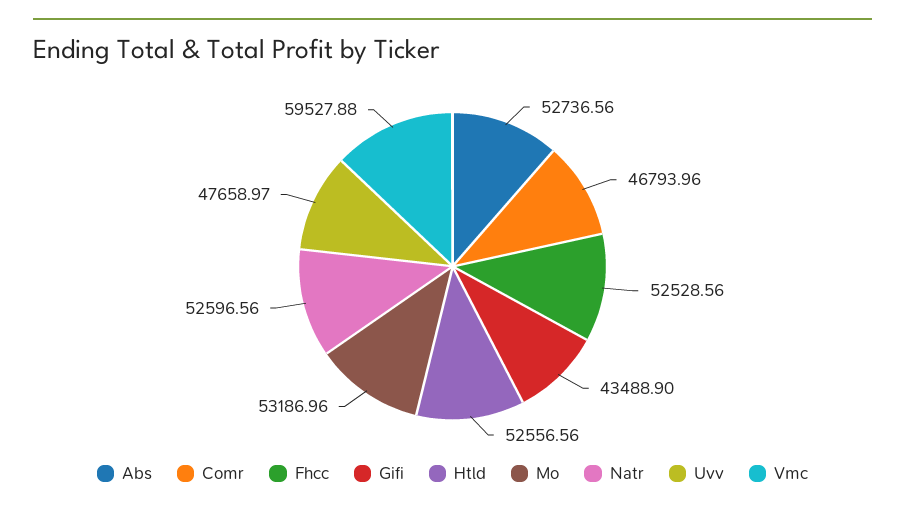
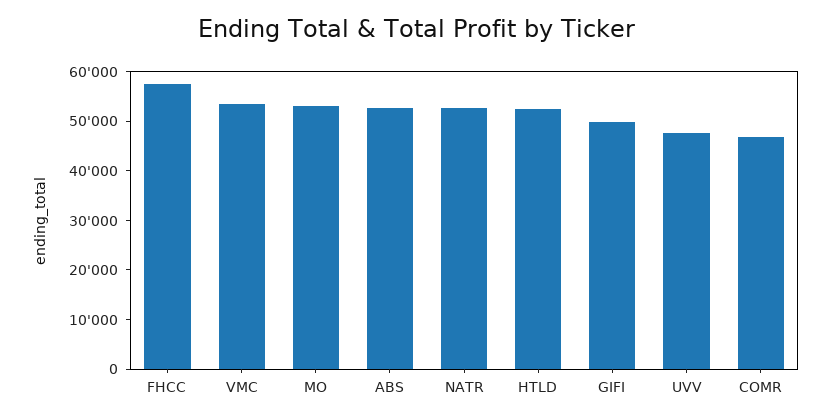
  {
    "Abs": 52736.56,
    "Comr": 46793.96,
-   "Fhcc": 52528.56,
+   "Fhcc": 58000,
-   "Gifi": 43488.9,
+   "Gifi": 50000,
    "Htld": 52556.56,
    "Mo": 53186.96,
    "Natr": 52596.56,
    "Uvv": 47658.97,
-   "Vmc": 59527.88
+   "Vmc": 54000
  }

